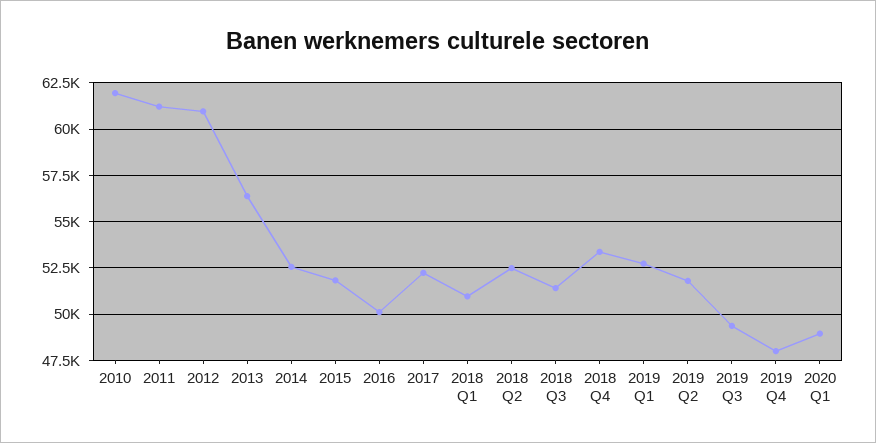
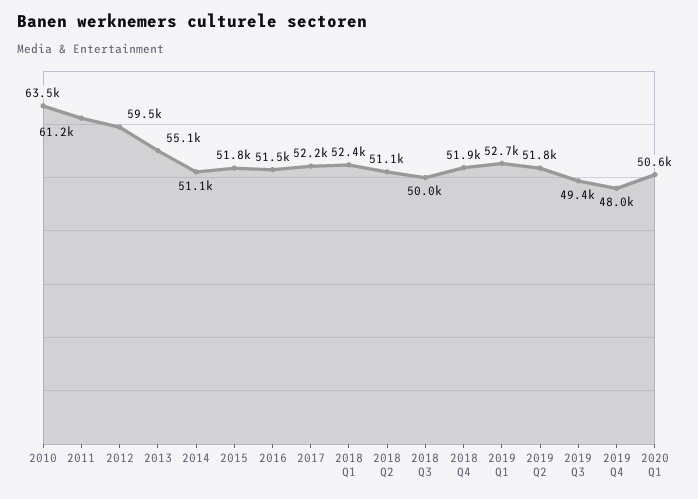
  {
-   "2010": 62000,
+   "2010": 63500,
    "2011": 61200,
-   "2012": 61000,
+   "2012": 59500,
-   "2013": 56500,
+   "2013": 55100,
-   "2014": 52500,
+   "2014": 51100,
    "2015": 51800,
-   "2016": 50000,
+   "2016": 51500,
    "2017": 52200,
-   "2018 Q1": 51000,
+   "2018 Q1": 52400,
-   "2018 Q2": 52500,
+   "2018 Q2": 51100,
-   "2018 Q3": 51500,
+   "2018 Q3": 50000,
-   "2018 Q4": 53500,
+   "2018 Q4": 51900,
    "2019 Q1": 52700,
    "2019 Q2": 51800,
    "2019 Q3": 49400,
    "2019 Q4": 48000,
-   "2020 Q1": 49000
+   "2020 Q1": 50600
  }

